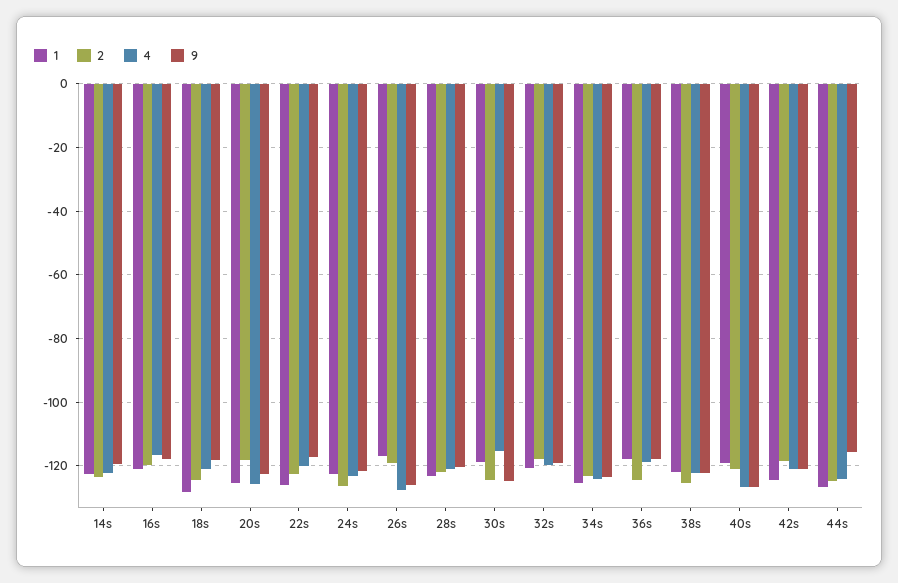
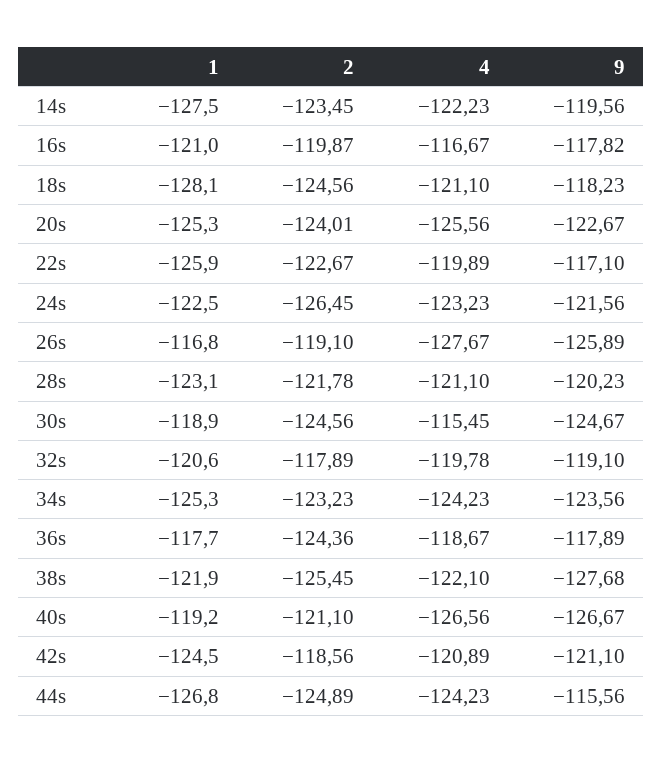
  {
    "1": {
-     "14s": -122,
+     "14s": -127.5,
      "16s": -121,
      "18s": -128.1,
      "20s": -125.3,
      "22s": -125.9,
      "24s": -122.5,
      "26s": -116.8,
      "28s": -123.1,
      "30s": -118.9,
      "32s": -120.6,
      "34s": -125.3,
      "36s": -117.7,
      "38s": -121.9,
      "40s": -119.2,
      "42s": -124.5,
      "44s": -126.8
    },
    "2": {
      "14s": -123.45,
      "16s": -119.87,
      "18s": -124.56,
-     "20s": -118,
+     "20s": -124.01,
      "22s": -122.67,
      "24s": -126.45,
      "26s": -119.1,
      "28s": -121.78,
      "30s": -124.56,
      "32s": -117.89,
      "34s": -123.23,
      "36s": -124.36,
      "38s": -125.45,
      "40s": -121.1,
      "42s": -118.56,
      "44s": -124.89
    },
    "4": {
      "14s": -122.23,
      "16s": -116.67,
      "18s": -121.1,
      "20s": -125.56,
      "22s": -119.89,
      "24s": -123.23,
      "26s": -127.67,
      "28s": -121.1,
      "30s": -115.45,
      "32s": -119.78,
      "34s": -124.23,
      "36s": -118.67,
      "38s": -122.1,
      "40s": -126.56,
      "42s": -120.89,
      "44s": -124.23
    },
    "9": {
      "14s": -119.56,
      "16s": -117.82,
      "18s": -118.23,
      "20s": -122.67,
      "22s": -117.1,
      "24s": -121.56,
      "26s": -125.89,
      "28s": -120.23,
      "30s": -124.67,
      "32s": -119.1,
      "34s": -123.56,
      "36s": -117.89,
-     "38s": -122,
+     "38s": -127.68,
      "40s": -126.67,
      "42s": -121.1,
      "44s": -115.56
    }
  }

